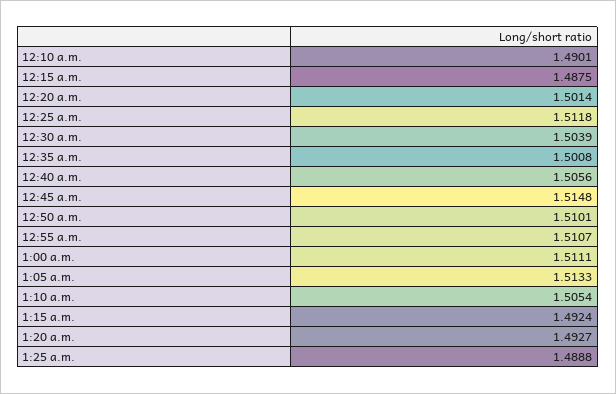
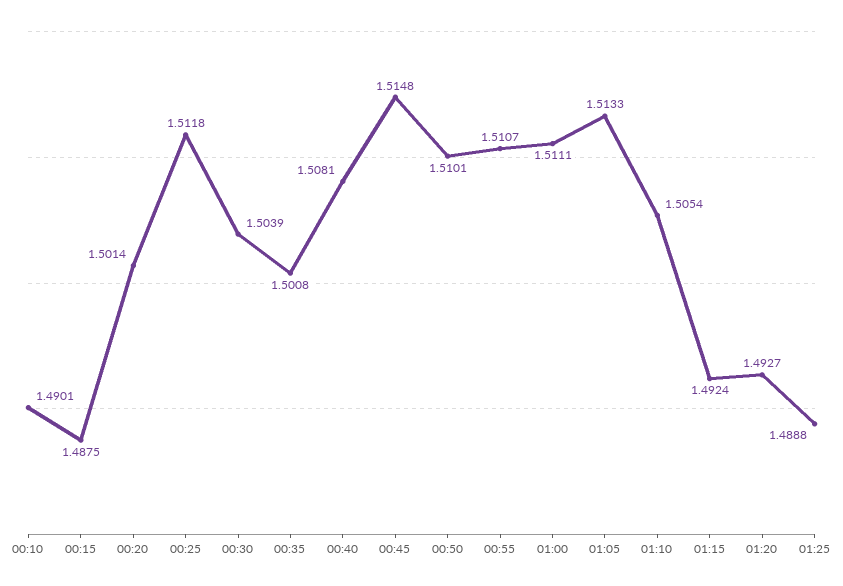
  {
    "12:10 a.m.": 1.4901,
    "12:15 a.m.": 1.4875,
    "12:20 a.m.": 1.5014,
    "12:25 a.m.": 1.5118,
    "12:30 a.m.": 1.5039,
    "12:35 a.m.": 1.5008,
-   "12:40 a.m.": 1.5056,
+   "12:40 a.m.": 1.5081,
    "12:45 a.m.": 1.5148,
    "12:50 a.m.": 1.5101,
    "12:55 a.m.": 1.5107,
    "1:00 a.m.": 1.5111,
    "1:05 a.m.": 1.5133,
    "1:10 a.m.": 1.5054,
    "1:15 a.m.": 1.4924,
    "1:20 a.m.": 1.4927,
    "1:25 a.m.": 1.4888
  }

